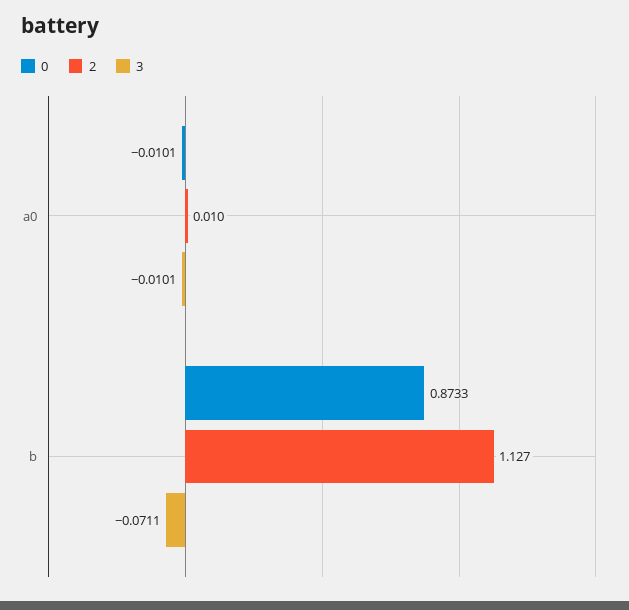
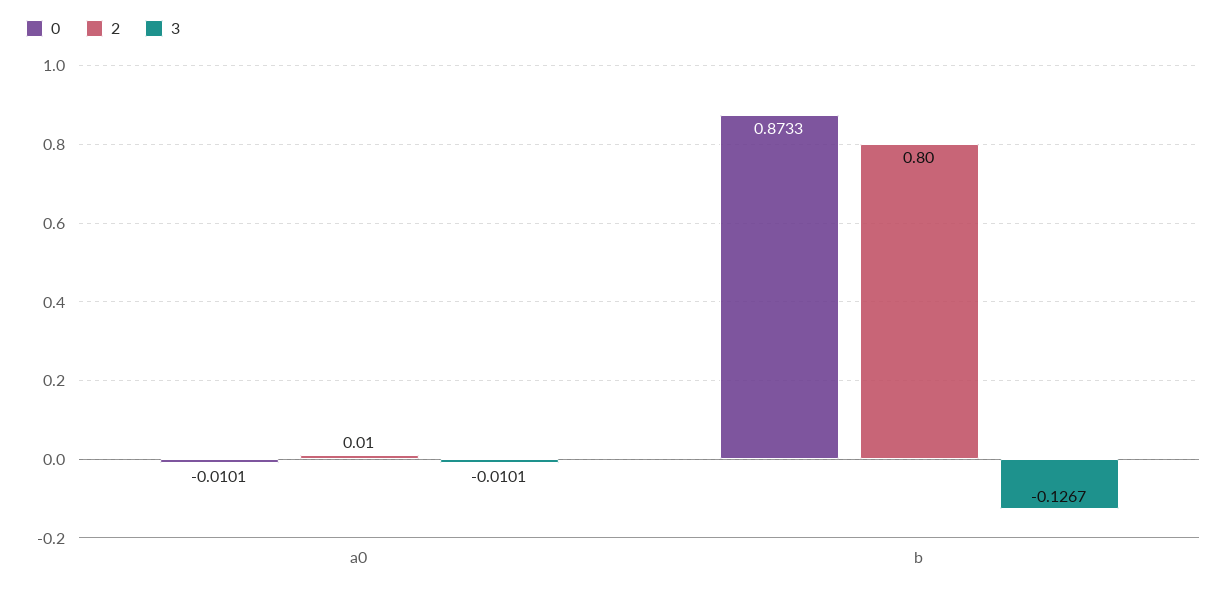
  {
    "0": {
      "a0": -0.0101,
      "b": 0.8733
    },
    "2": {
      "a0": 0.01,
-     "b": 1.127
+     "b": 0.8
    },
    "3": {
      "a0": -0.0101,
-     "b": -0.0711
+     "b": -0.1267
    }
  }

